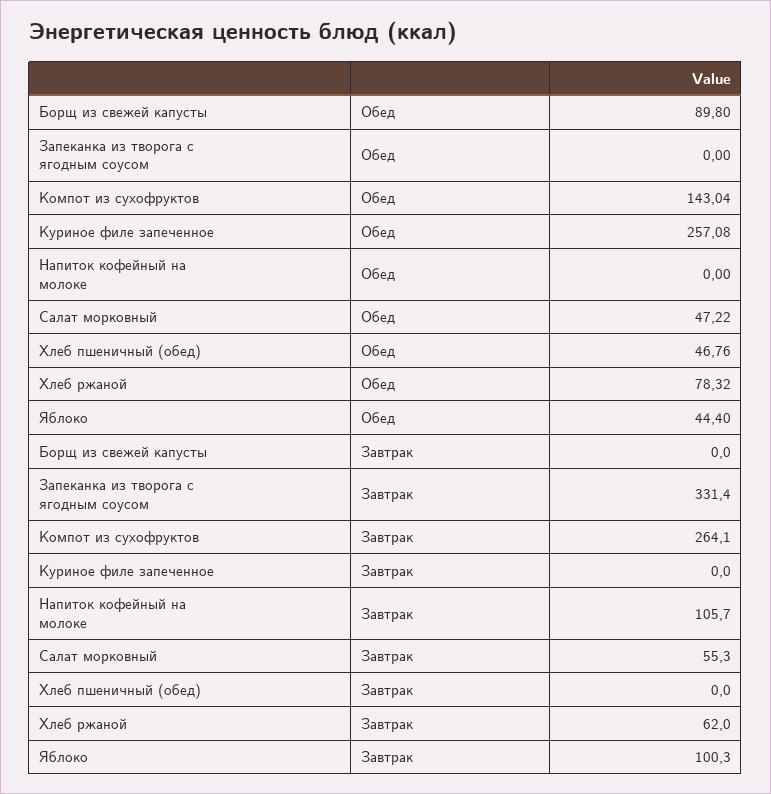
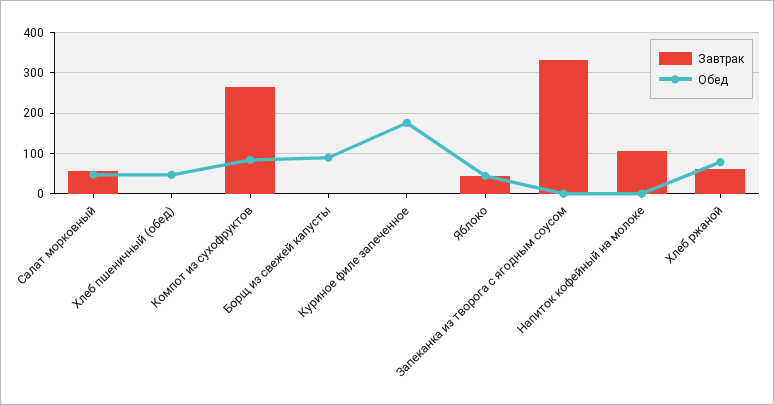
  {
    "Обед": {
      "Борщ из свежей капусты": 89.8,
      "Запеканка из творога с ягодным соусом": 0,
-     "Компот из сухофруктов": 143.04,
+     "Компот из сухофруктов": 80,
-     "Куриное филе запеченное": 257.08,
+     "Куриное филе запеченное": 180,
      "Напиток кофейный на молоке": 0,
      "Салат морковный": 47.22,
      "Хлеб пшеничный (обед)": 46.76,
      "Хлеб ржаной": 78.32,
      "Яблоко": 44.4
    },
    "Завтрак": {
      "Борщ из свежей капусты": 0,
      "Запеканка из творога с ягодным соусом": 331.4,
      "Компот из сухофруктов": 264.1,
      "Куриное филе запеченное": 0,
      "Напиток кофейный на молоке": 105.7,
      "Салат морковный": 55.3,
      "Хлеб пшеничный (обед)": 0,
      "Хлеб ржаной": 62,
-     "Яблоко": 100.3
+     "Яблоко": 40
    }
  }

